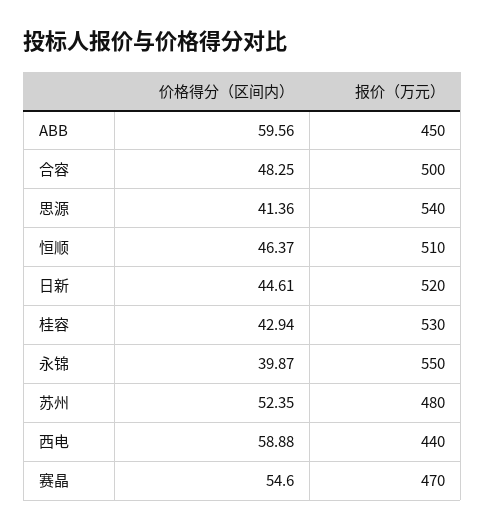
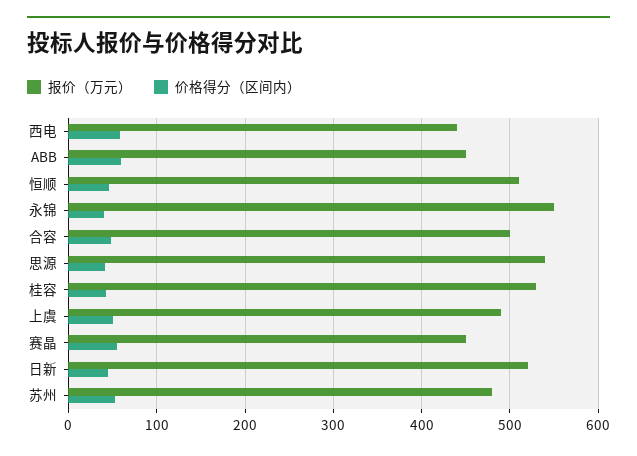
  {
    "价格得分（区间内）": {
      "ABB": 59.56,
      "合容": 48.25,
      "思源": 41.36,
      "恒顺": 46.37,
      "日新": 44.61,
      "桂容": 42.94,
      "永锦": 39.87,
      "苏州": 52.35,
      "西电": 58.88,
-     "赛晶": 54.6
+     "赛晶": 54.6,
+     "上虞": 50
    },
    "报价（万元）": {
      "ABB": 450,
      "合容": 500,
      "思源": 540,
      "恒顺": 510,
      "日新": 520,
      "桂容": 530,
      "永锦": 550,
      "苏州": 480,
      "西电": 440,
-     "赛晶": 470
+     "赛晶": 450,
+     "上虞": 490
    }
  }

